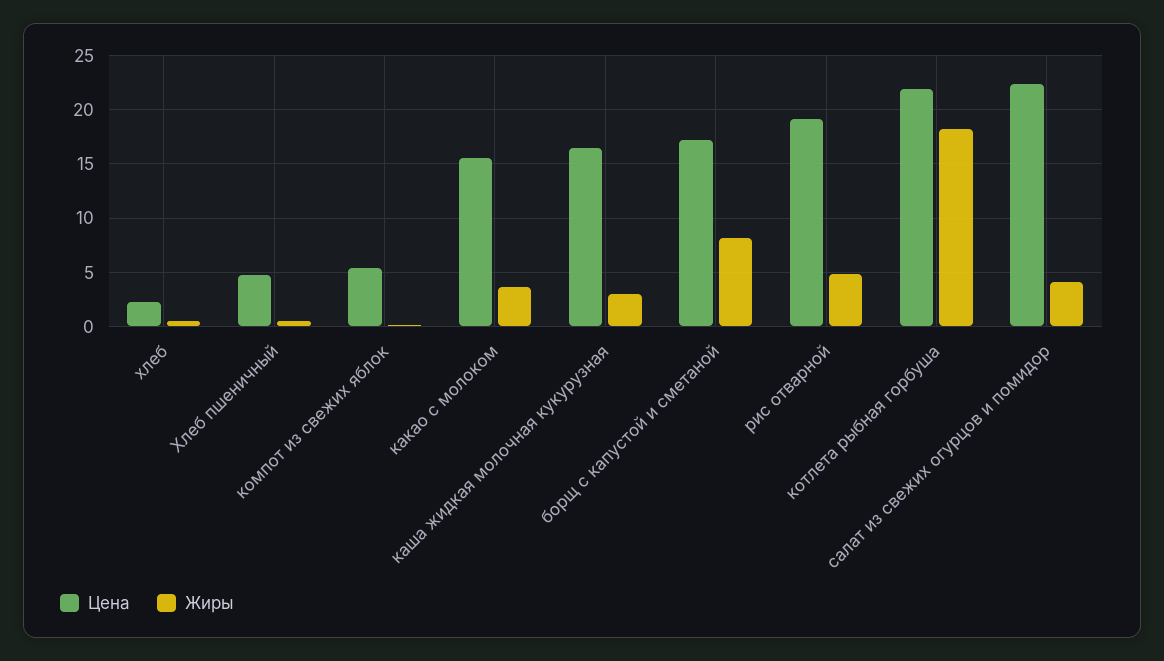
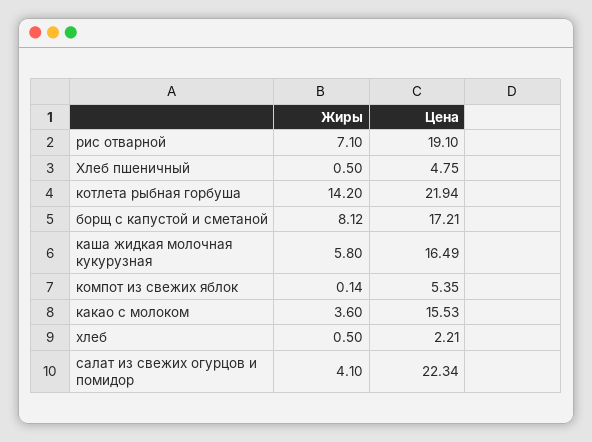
  {
    "Цена": {
      "хлеб": 2.21,
      "Хлеб пшеничный": 4.75,
      "компот из свежих яблок": 5.35,
      "какао с молоком": 15.53,
      "каша жидкая молочная кукурузная": 16.49,
      "борщ с капустой и сметаной": 17.21,
      "рис отварной": 19.1,
      "котлета рыбная горбуша": 21.94,
      "салат из свежих огурцов и помидор": 22.34
    },
    "Жиры": {
      "хлеб": 0.5,
      "Хлеб пшеничный": 0.5,
      "компот из свежих яблок": 0.14,
      "какао с молоком": 3.6,
-     "каша жидкая молочная кукурузная": 3,
+     "каша жидкая молочная кукурузная": 5.8,
      "борщ с капустой и сметаной": 8.12,
-     "рис отварной": 5,
+     "рис отварной": 7.1,
-     "котлета рыбная горбуша": 18,
+     "котлета рыбная горбуша": 14.2,
      "салат из свежих огурцов и помидор": 4.1
    }
  }

